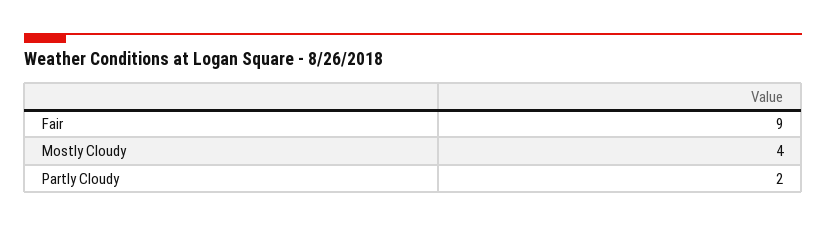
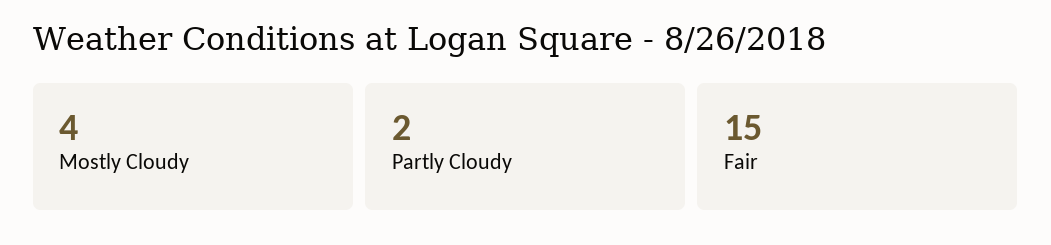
  {
-   "Fair": 9,
+   "Fair": 15,
    "Mostly Cloudy": 4,
    "Partly Cloudy": 2
  }

